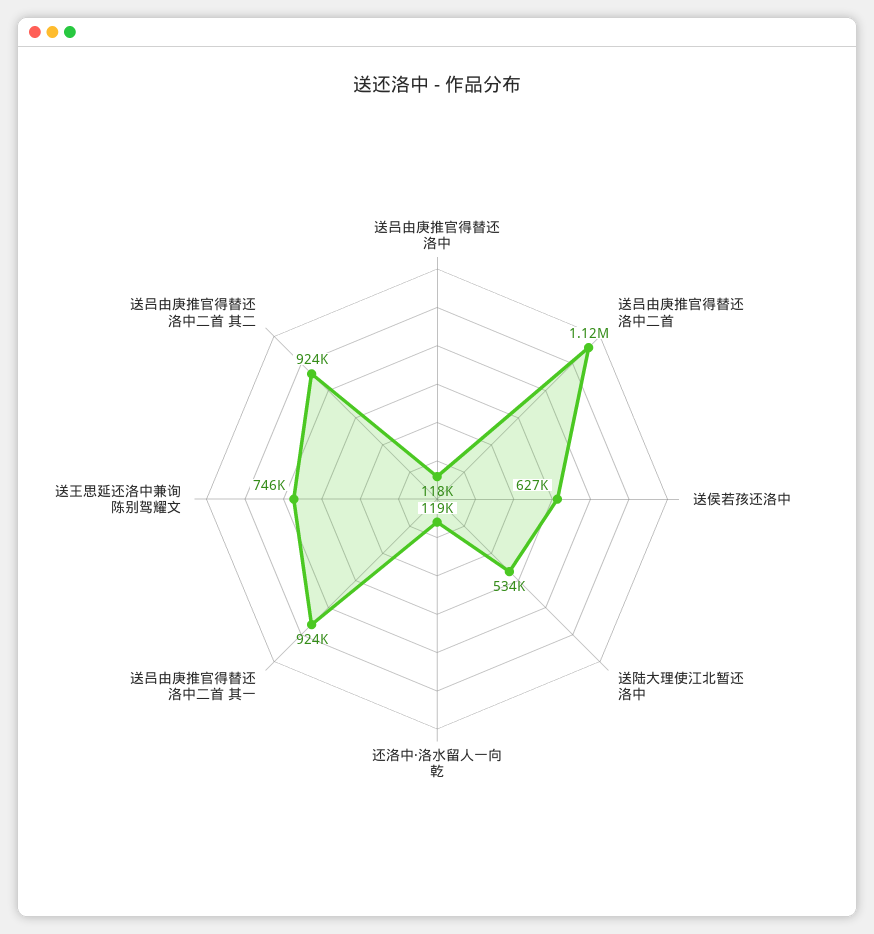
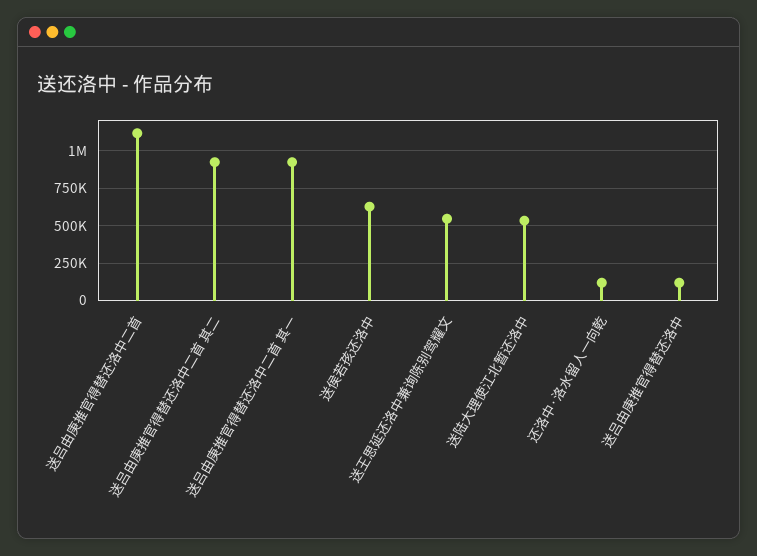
  {
    "送吕由庚推官得替还洛中": 118000,
    "送吕由庚推官得替还洛中二首": 1120000,
    "送侯若孩还洛中": 627000,
    "送陆大理使江北暂还洛中": 534000,
    "还洛中·洛水留人一向乾": 119000,
    "送吕由庚推官得替还洛中二首 其一": 924000,
-   "送王思延还洛中兼询陈别驾耀文": 746000,
+   "送王思延还洛中兼询陈别驾耀文": 550000,
    "送吕由庚推官得替还洛中二首 其二": 924000
  }

